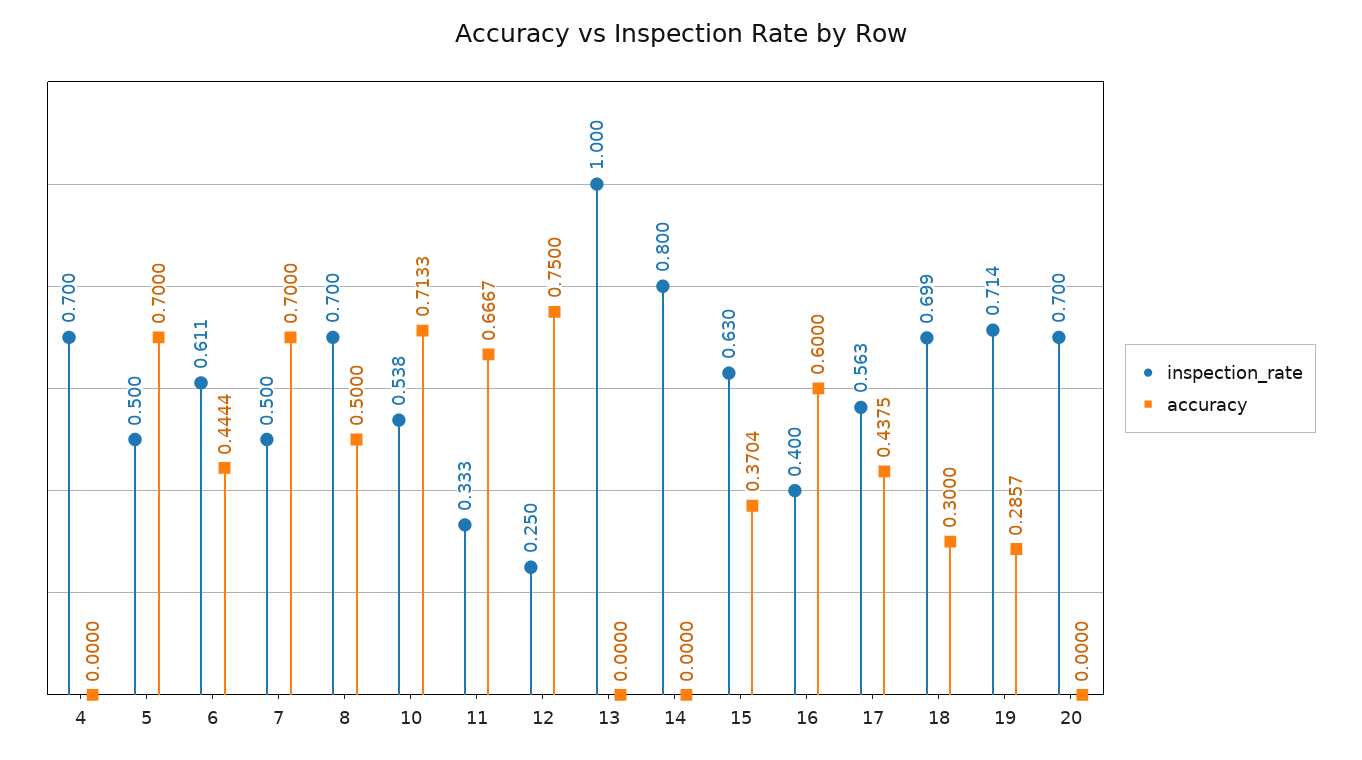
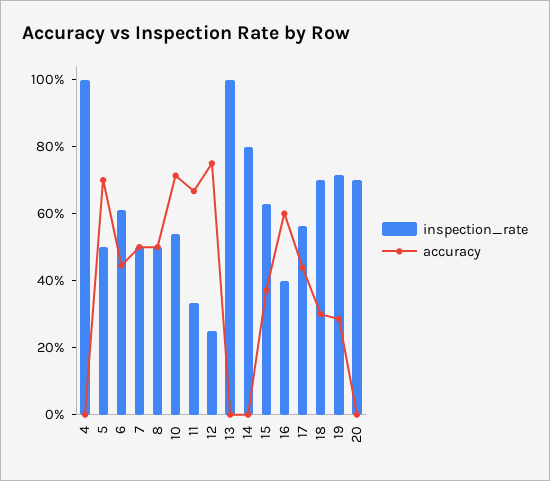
  {
    "inspection_rate": {
-     "4": 0.7,
+     "4": 1,
      "5": 0.5,
      "6": 0.611,
      "7": 0.5,
-     "8": 0.7,
+     "8": 0.5,
      "10": 0.538,
      "11": 0.333,
      "12": 0.25,
      "13": 1,
      "14": 0.8,
      "15": 0.63,
      "16": 0.4,
      "17": 0.563,
      "18": 0.699,
      "19": 0.714,
      "20": 0.7
    },
    "accuracy": {
      "4": 0,
      "5": 0.7,
      "6": 0.4444,
-     "7": 0.7,
+     "7": 0.5,
      "8": 0.5,
      "10": 0.7133,
      "11": 0.6667,
      "12": 0.75,
      "13": 0,
      "14": 0,
      "15": 0.3704,
      "16": 0.6,
      "17": 0.4375,
      "18": 0.3,
      "19": 0.2857,
      "20": 0
    }
  }

